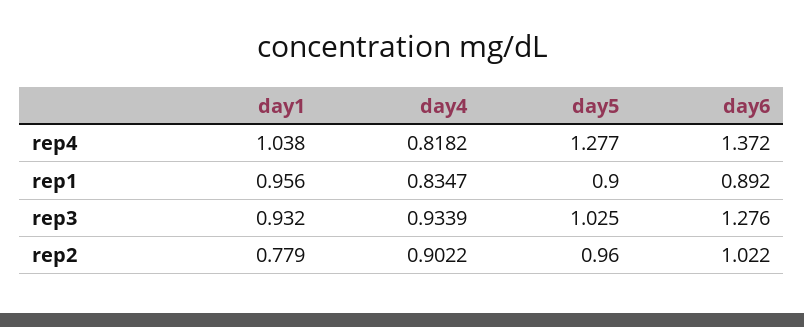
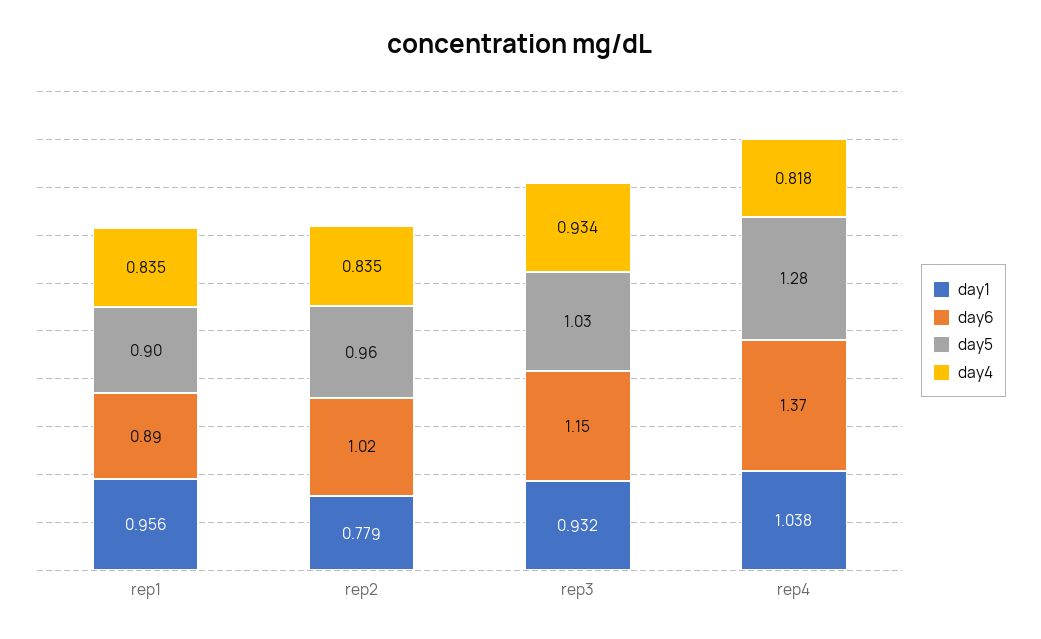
  {
    "day1": {
      "rep4": 1.038,
      "rep1": 0.956,
      "rep3": 0.932,
      "rep2": 0.779
    },
    "day4": {
      "rep4": 0.8182,
      "rep1": 0.8347,
      "rep3": 0.9339,
-     "rep2": 0.9022
+     "rep2": 0.835
    },
    "day5": {
      "rep4": 1.277,
      "rep1": 0.9,
      "rep3": 1.025,
      "rep2": 0.96
    },
    "day6": {
      "rep4": 1.372,
      "rep1": 0.892,
-     "rep3": 1.276,
+     "rep3": 1.15,
      "rep2": 1.022
    }
  }

